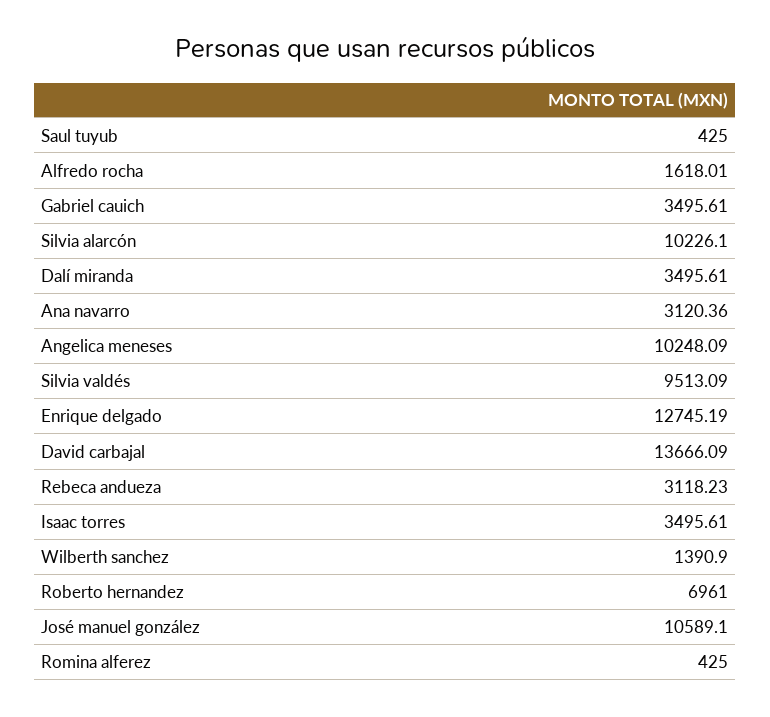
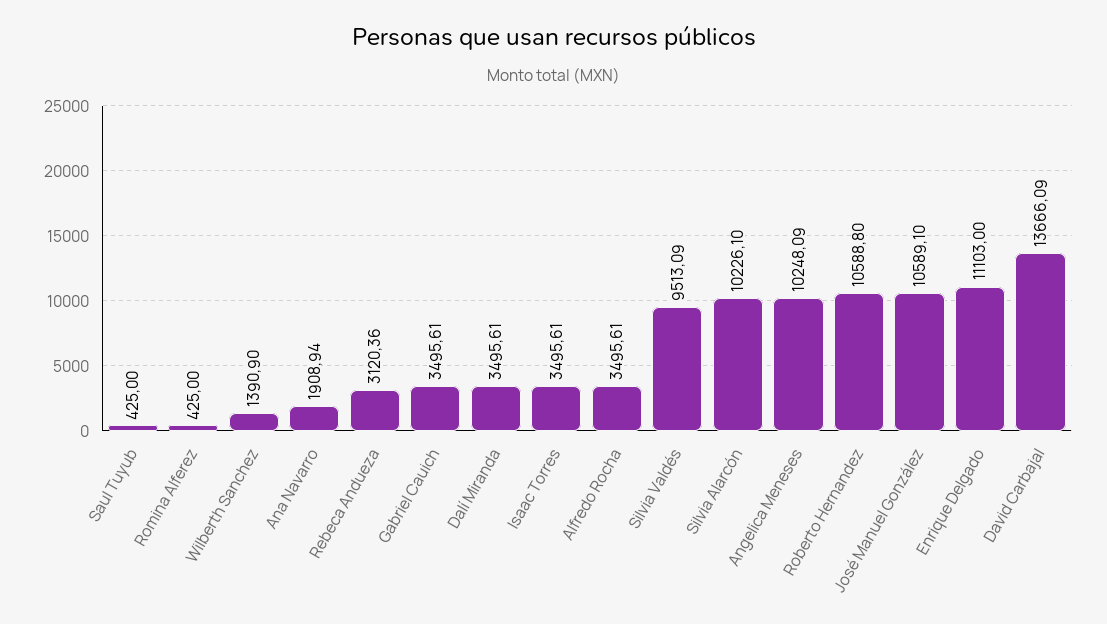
  {
    "Saul tuyub": 425,
-   "Alfredo rocha": 1618.01,
+   "Alfredo rocha": 3495.61,
    "Gabriel cauich": 3495.61,
    "Silvia alarcón": 10226.1,
    "Dalí miranda": 3495.61,
-   "Ana navarro": 3120.36,
+   "Ana navarro": 1908.94,
    "Angelica meneses": 10248.09,
    "Silvia valdés": 9513.09,
-   "Enrique delgado": 12745.19,
+   "Enrique delgado": 11103,
    "David carbajal": 13666.09,
-   "Rebeca andueza": 3118.23,
+   "Rebeca andueza": 3120.36,
    "Isaac torres": 3495.61,
    "Wilberth sanchez": 1390.9,
-   "Roberto hernandez": 6961,
+   "Roberto hernandez": 10588.8,
    "José manuel gonzález": 10589.1,
    "Romina alferez": 425
  }

